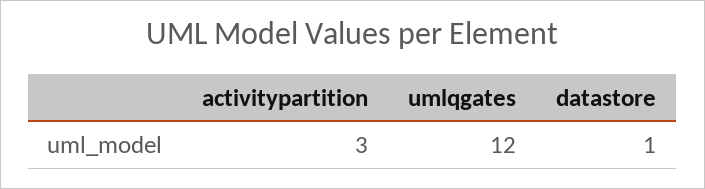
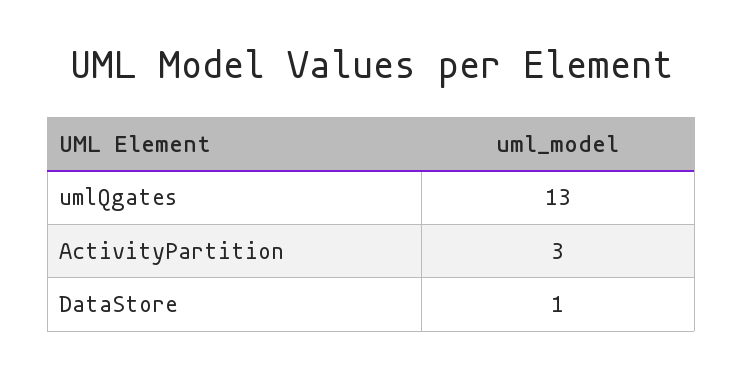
  {
    "activitypartition": 3,
-   "umlqgates": 12,
+   "umlqgates": 13,
    "datastore": 1
  }

